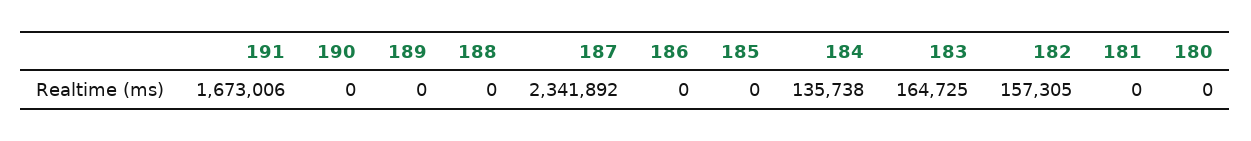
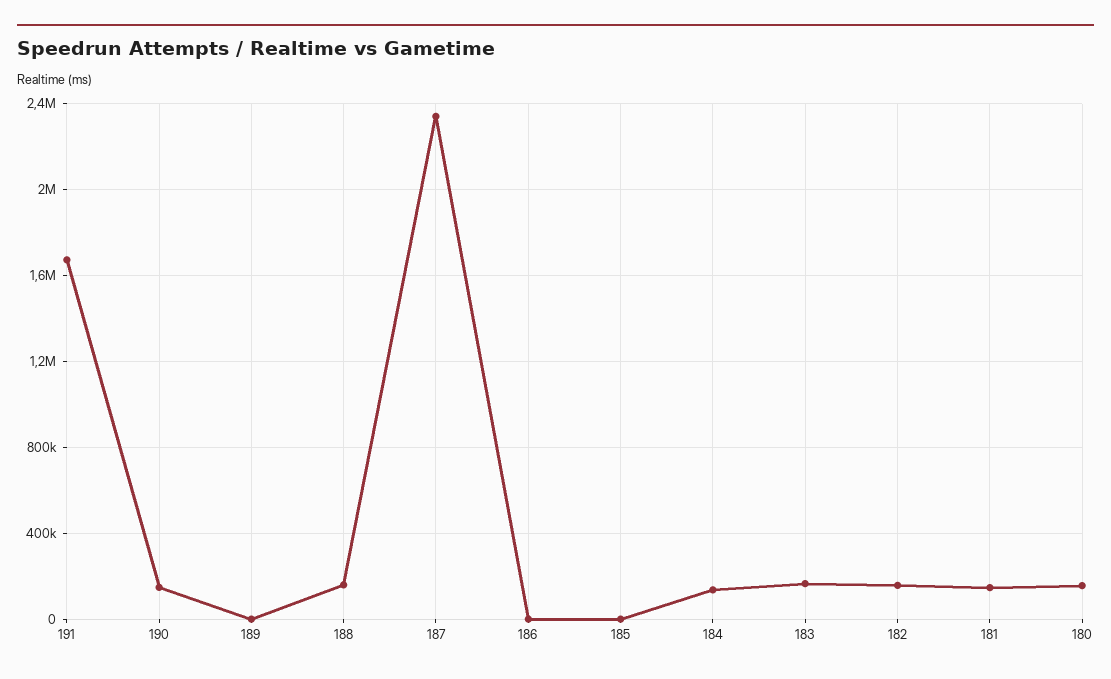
  {
    "191": 1673006,
-   "190": 0,
+   "190": 150000,
    "189": 0,
-   "188": 0,
+   "188": 150000,
    "187": 2341892,
    "186": 0,
    "185": 0,
    "184": 135738,
    "183": 164725,
    "182": 157305,
-   "181": 0,
+   "181": 150000,
-   "180": 0
+   "180": 150000
  }

